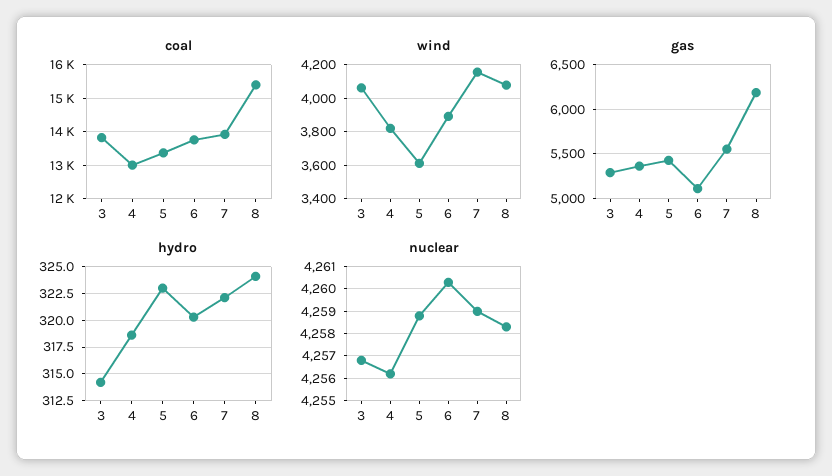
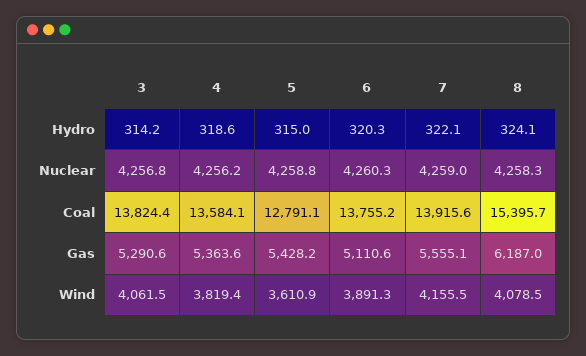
  {
    "coal": {
      "3": 13824.4,
-     "4": 13000,
+     "4": 13584.1,
-     "5": 13400,
+     "5": 12791.1,
      "6": 13755.2,
      "7": 13915.6,
      "8": 15395.7
    },
    "wind": {
      "3": 4061.5,
      "4": 3819.4,
      "5": 3610.9,
      "6": 3891.3,
      "7": 4155.5,
      "8": 4078.5
    },
    "gas": {
      "3": 5290.6,
      "4": 5363.6,
      "5": 5428.2,
      "6": 5110.6,
      "7": 5555.1,
      "8": 6187
    },
    "hydro": {
      "3": 314.2,
      "4": 318.6,
-     "5": 322.5,
+     "5": 315,
      "6": 320.3,
      "7": 322.1,
      "8": 324.1
    },
    "nuclear": {
      "3": 4256.8,
      "4": 4256.2,
      "5": 4258.8,
      "6": 4260.3,
      "7": 4259,
      "8": 4258.3
    }
  }

